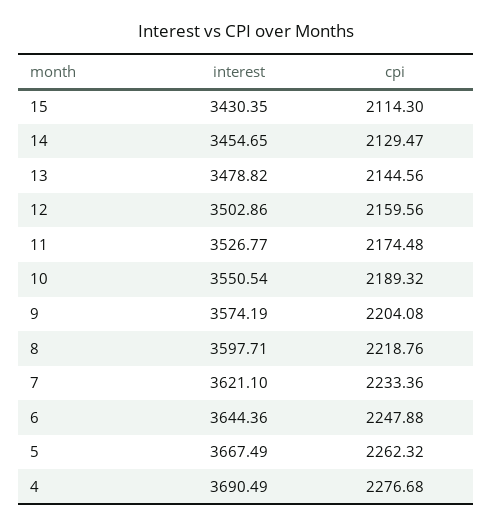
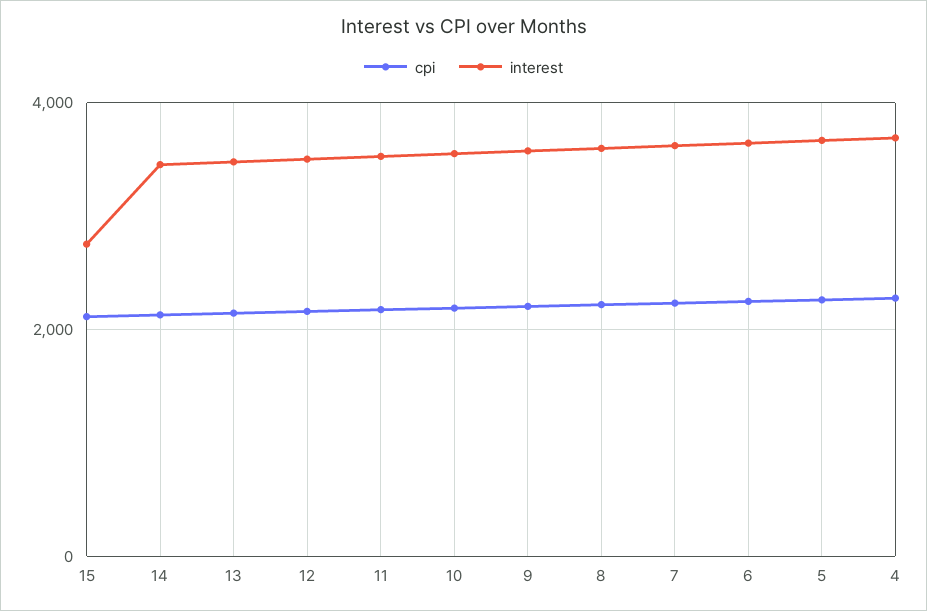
  {
    "interest": {
-     "15": 3430.35,
+     "15": 2800,
      "14": 3454.65,
      "13": 3478.82,
      "12": 3502.86,
      "11": 3526.77,
      "10": 3550.54,
      "9": 3574.19,
      "8": 3597.71,
      "7": 3621.1,
      "6": 3644.36,
      "5": 3667.49,
      "4": 3690.49
    },
    "cpi": {
      "15": 2114.3,
      "14": 2129.47,
      "13": 2144.56,
      "12": 2159.56,
      "11": 2174.48,
      "10": 2189.32,
      "9": 2204.08,
      "8": 2218.76,
      "7": 2233.36,
      "6": 2247.88,
      "5": 2262.32,
      "4": 2276.68
    }
  }

